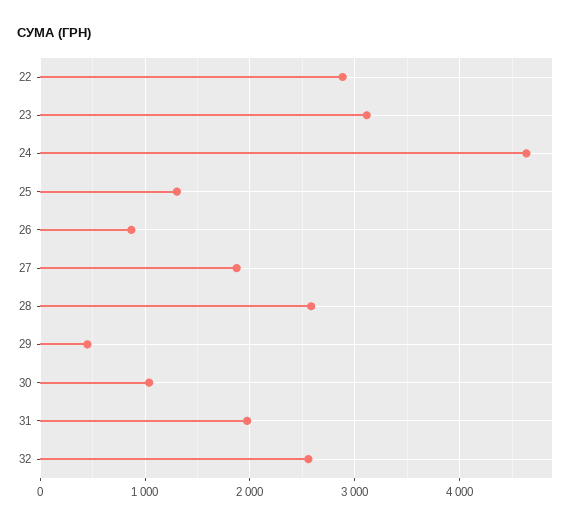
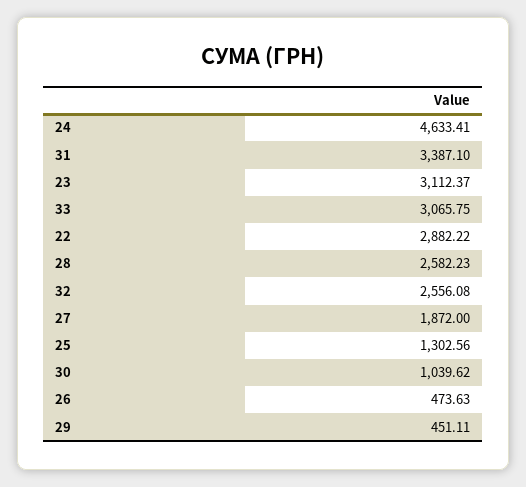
  {
    "22": 2882.22,
    "23": 3112.37,
    "24": 4633.41,
    "25": 1302.56,
-   "26": 900,
+   "26": 473.63,
    "27": 1872,
    "28": 2582.23,
    "29": 451.11,
    "30": 1039.62,
-   "31": 2000,
+   "31": 3387.1,
-   "32": 2556.08
+   "32": 2556.08,
+   "33": 3065.75
  }

